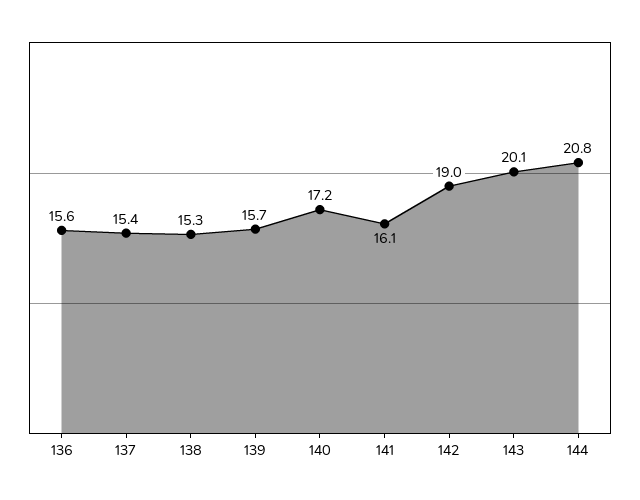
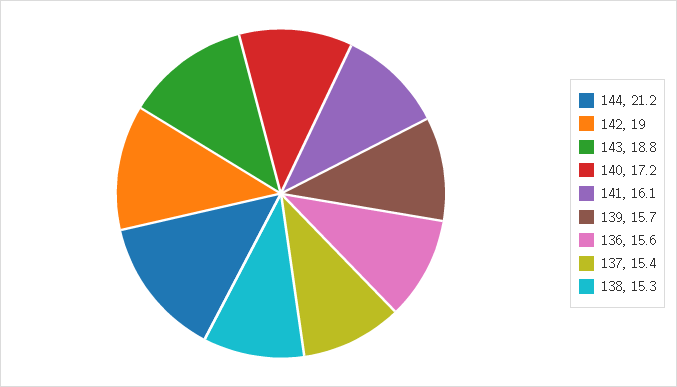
  {
    "136": 15.6,
    "137": 15.4,
    "138": 15.3,
    "139": 15.7,
    "140": 17.2,
    "141": 16.1,
    "142": 19,
-   "143": 20.1,
+   "143": 18.8,
-   "144": 20.8
+   "144": 21.2
  }

